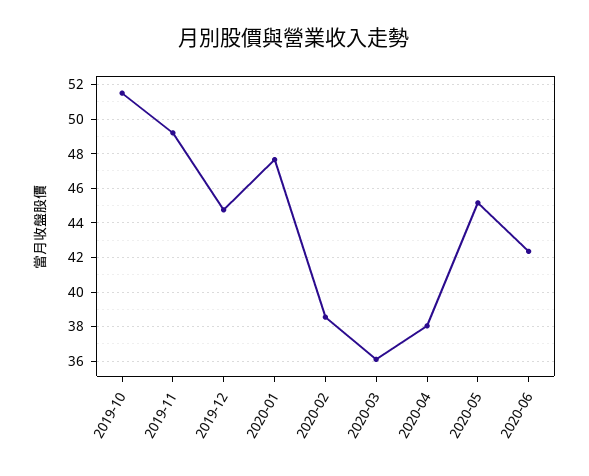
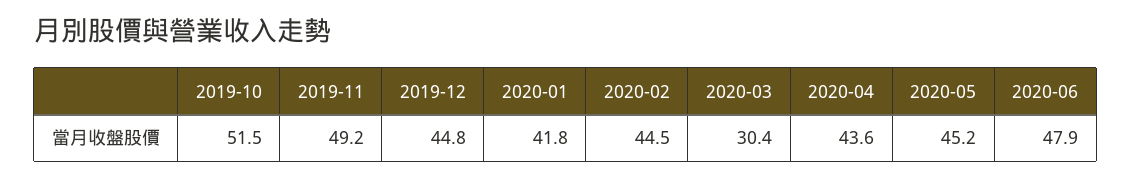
  {
    "2019-10": 51.5,
    "2019-11": 49.2,
    "2019-12": 44.8,
-   "2020-01": 47.5,
+   "2020-01": 41.8,
-   "2020-02": 38.5,
+   "2020-02": 44.5,
-   "2020-03": 36,
+   "2020-03": 30.4,
-   "2020-04": 38,
+   "2020-04": 43.6,
    "2020-05": 45.2,
-   "2020-06": 42.5
+   "2020-06": 47.9
  }

